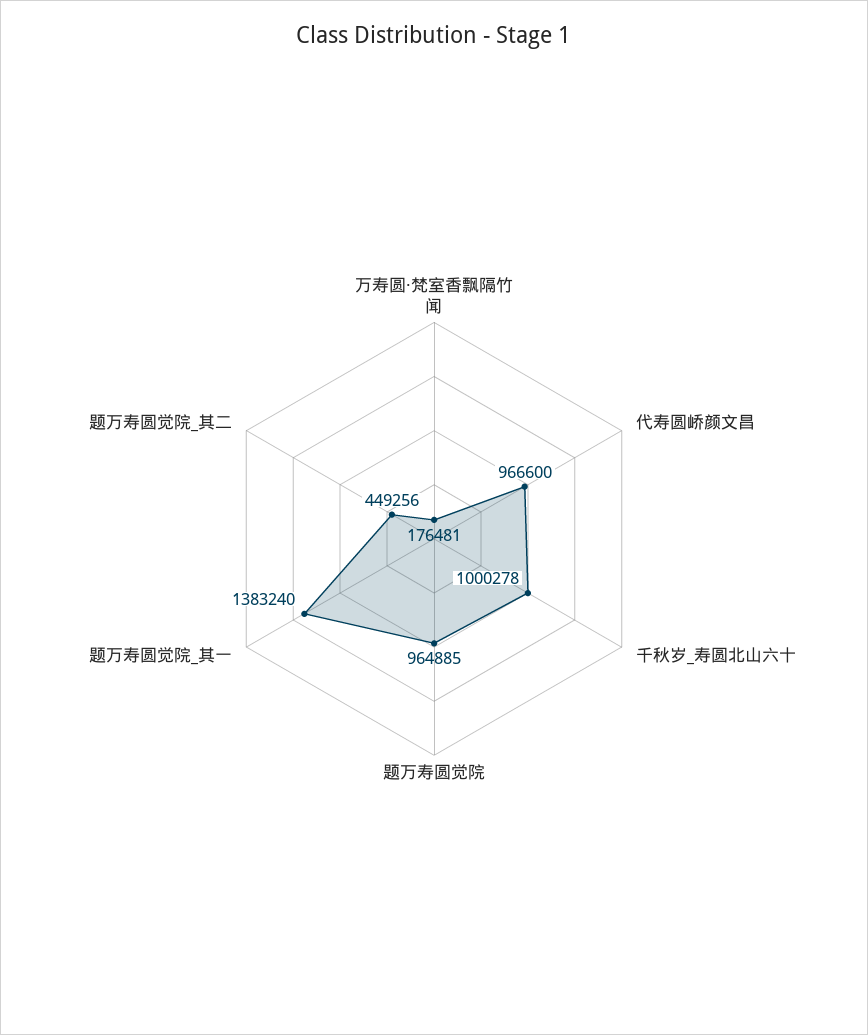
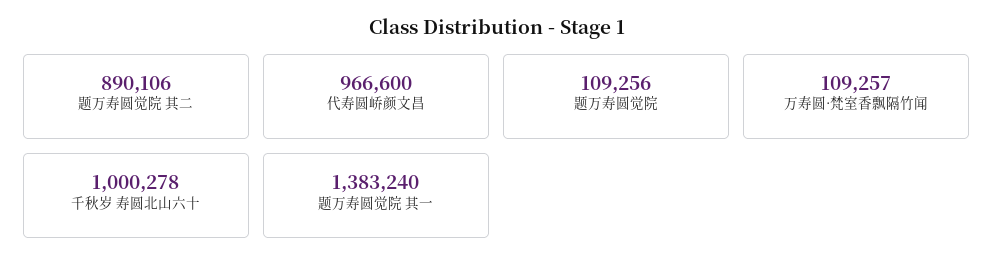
  {
-   "万寿圆·梵室香飘隔竹闻": 176481,
+   "万寿圆·梵室香飘隔竹闻": 109257,
    "代寿圆峤颜文昌": 966600,
    "千秋岁_寿圆北山六十": 1000278,
-   "题万寿圆觉院": 964885,
+   "题万寿圆觉院": 109256,
    "题万寿圆觉院_其一": 1383240,
-   "题万寿圆觉院_其二": 449256
+   "题万寿圆觉院_其二": 890106
  }

